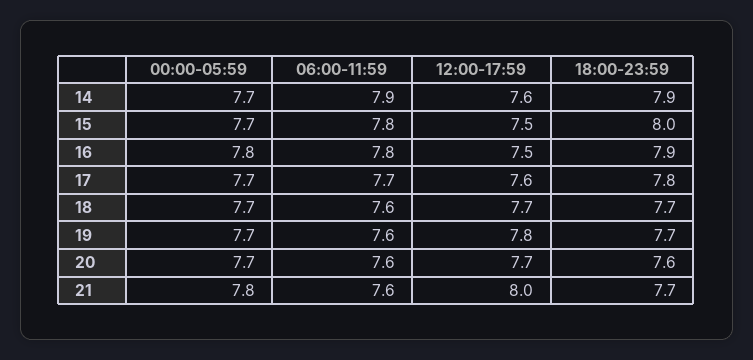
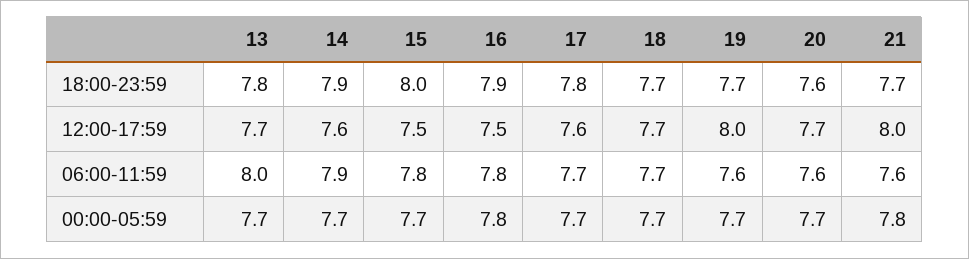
  {
    "00:00-05:59": {
      "14": 7.7,
      "15": 7.7,
      "16": 7.8,
      "17": 7.7,
      "18": 7.7,
      "19": 7.7,
      "20": 7.7,
-     "21": 7.8
+     "21": 7.8,
+     "13": 7.7
    },
    "06:00-11:59": {
      "14": 7.9,
      "15": 7.8,
      "16": 7.8,
      "17": 7.7,
-     "18": 7.6,
+     "18": 7.7,
      "19": 7.6,
      "20": 7.6,
-     "21": 7.6
+     "21": 7.6,
+     "13": 8
    },
    "12:00-17:59": {
      "14": 7.6,
      "15": 7.5,
      "16": 7.5,
      "17": 7.6,
      "18": 7.7,
-     "19": 7.8,
+     "19": 8,
      "20": 7.7,
-     "21": 8
+     "21": 8,
+     "13": 7.7
    },
    "18:00-23:59": {
      "14": 7.9,
      "15": 8,
      "16": 7.9,
      "17": 7.8,
      "18": 7.7,
      "19": 7.7,
      "20": 7.6,
-     "21": 7.7
+     "21": 7.7,
+     "13": 7.8
    }
  }

